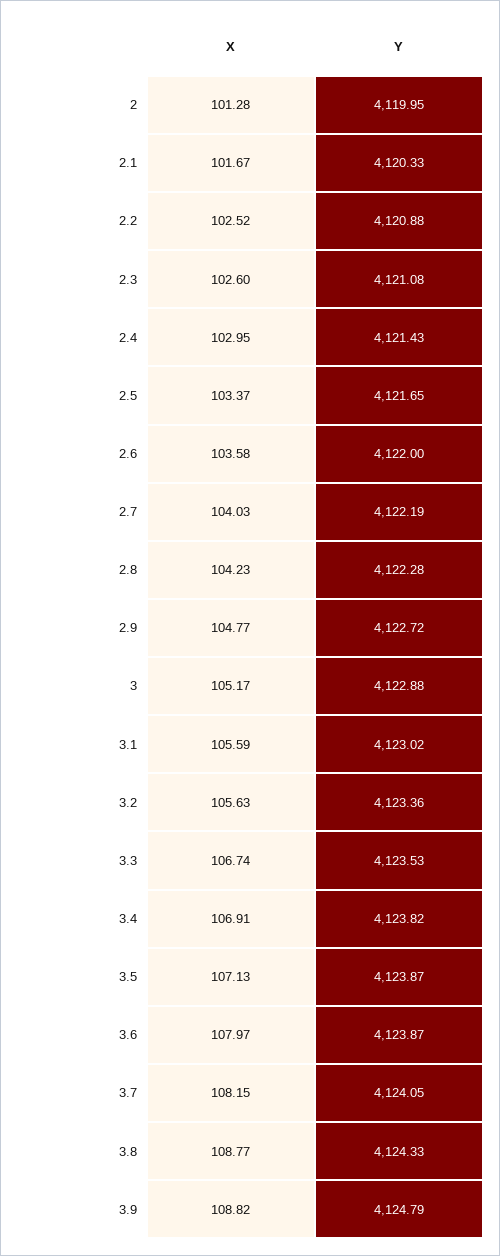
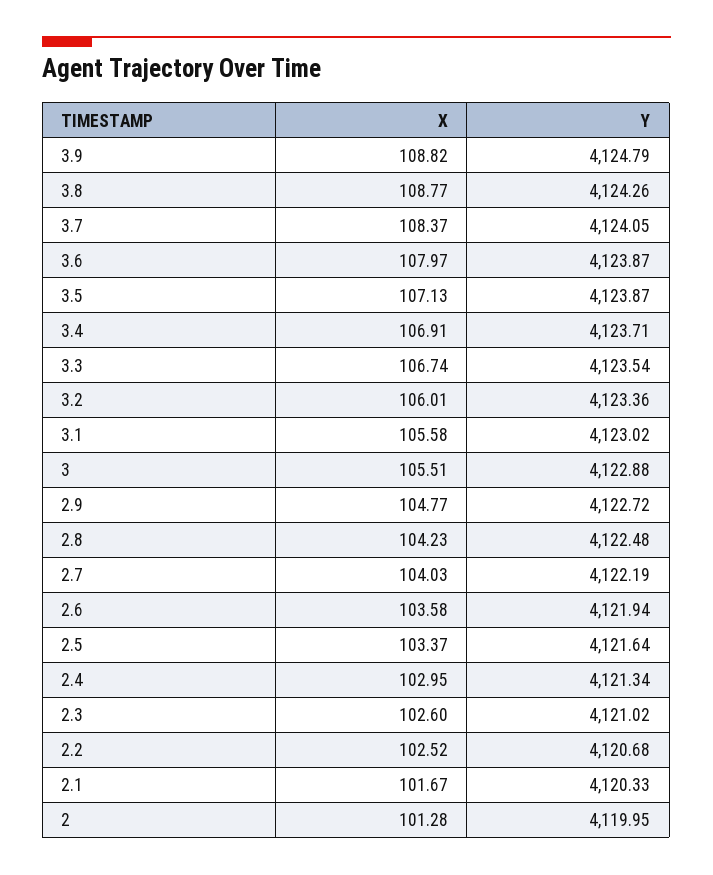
  {
    "X": {
      "2": 101.28,
      "2.1": 101.67,
      "2.2": 102.52,
      "2.3": 102.6,
      "2.4": 102.95,
      "2.5": 103.37,
      "2.6": 103.58,
      "2.7": 104.03,
      "2.8": 104.23,
      "2.9": 104.77,
-     "3": 105.17,
+     "3": 105.51,
-     "3.1": 105.59,
+     "3.1": 105.58,
-     "3.2": 105.63,
+     "3.2": 106.01,
      "3.3": 106.74,
      "3.4": 106.91,
      "3.5": 107.13,
      "3.6": 107.97,
-     "3.7": 108.15,
+     "3.7": 108.37,
      "3.8": 108.77,
      "3.9": 108.82
    },
    "Y": {
      "2": 4119.95,
      "2.1": 4120.33,
-     "2.2": 4120.88,
+     "2.2": 4120.68,
-     "2.3": 4121.08,
+     "2.3": 4121.02,
-     "2.4": 4121.43,
+     "2.4": 4121.34,
-     "2.5": 4121.65,
+     "2.5": 4121.64,
-     "2.6": 4122,
+     "2.6": 4121.94,
      "2.7": 4122.19,
-     "2.8": 4122.28,
+     "2.8": 4122.48,
      "2.9": 4122.72,
      "3": 4122.88,
      "3.1": 4123.02,
      "3.2": 4123.36,
-     "3.3": 4123.53,
+     "3.3": 4123.54,
-     "3.4": 4123.82,
+     "3.4": 4123.71,
      "3.5": 4123.87,
      "3.6": 4123.87,
      "3.7": 4124.05,
-     "3.8": 4124.33,
+     "3.8": 4124.26,
      "3.9": 4124.79
    }
  }

